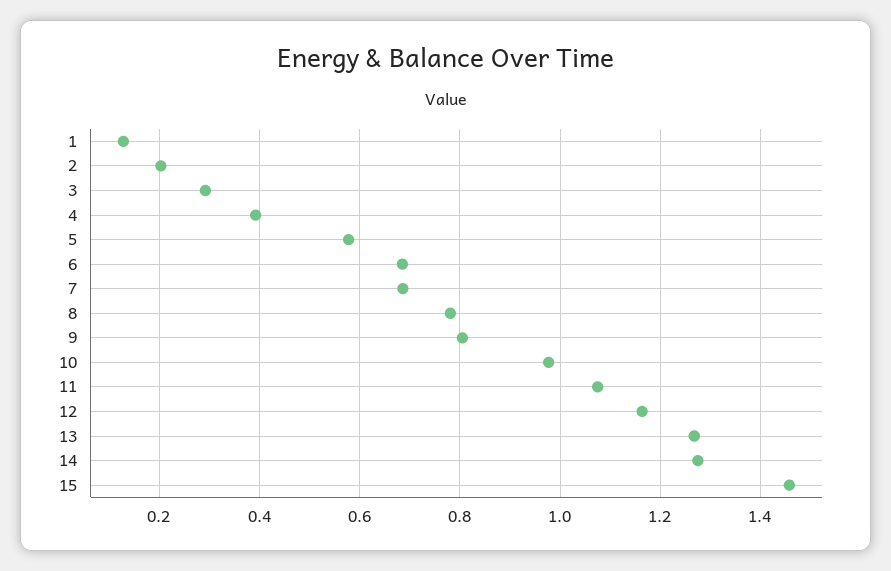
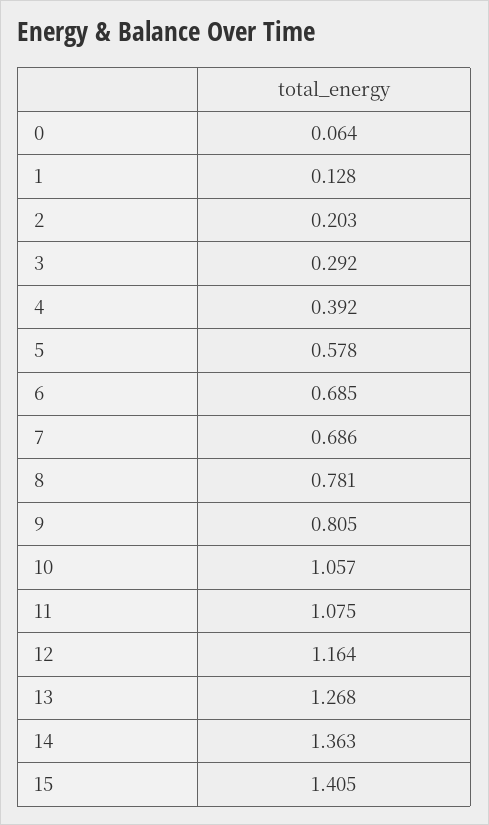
  {
    "1": 0.128,
    "2": 0.203,
    "3": 0.292,
    "4": 0.392,
    "5": 0.578,
    "6": 0.685,
    "7": 0.686,
    "8": 0.781,
    "9": 0.805,
-   "10": 0.98,
+   "10": 1.057,
    "11": 1.075,
    "12": 1.164,
    "13": 1.268,
-   "14": 1.28,
+   "14": 1.363,
-   "15": 1.46
+   "15": 1.405,
+   "0": 0.064
  }

